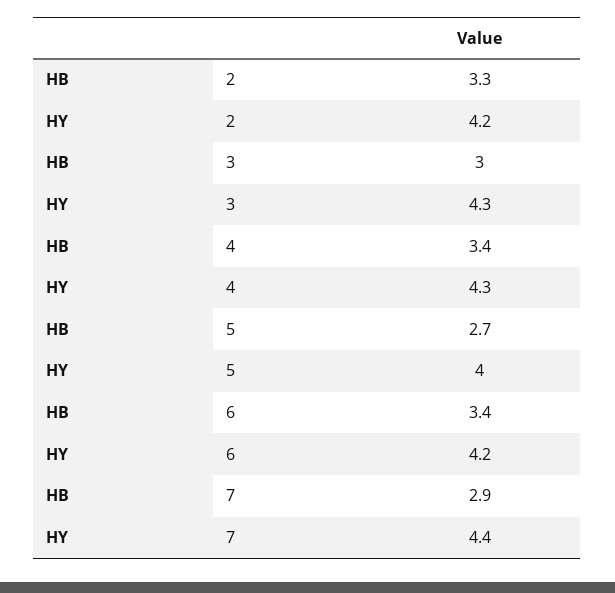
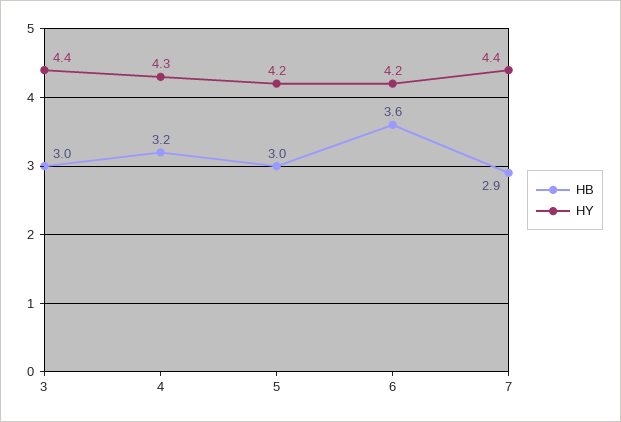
  {
    "HB": {
-     "2": 3.3,
      "3": 3,
-     "4": 3.4,
+     "4": 3.2,
-     "5": 2.7,
+     "5": 3,
-     "6": 3.4,
+     "6": 3.6,
      "7": 2.9
    },
    "HY": {
-     "2": 4.2,
-     "3": 4.3,
+     "3": 4.4,
      "4": 4.3,
-     "5": 4,
+     "5": 4.2,
      "6": 4.2,
      "7": 4.4
    }
  }

